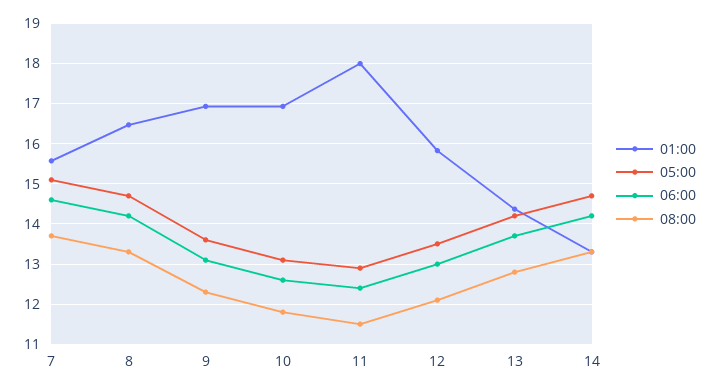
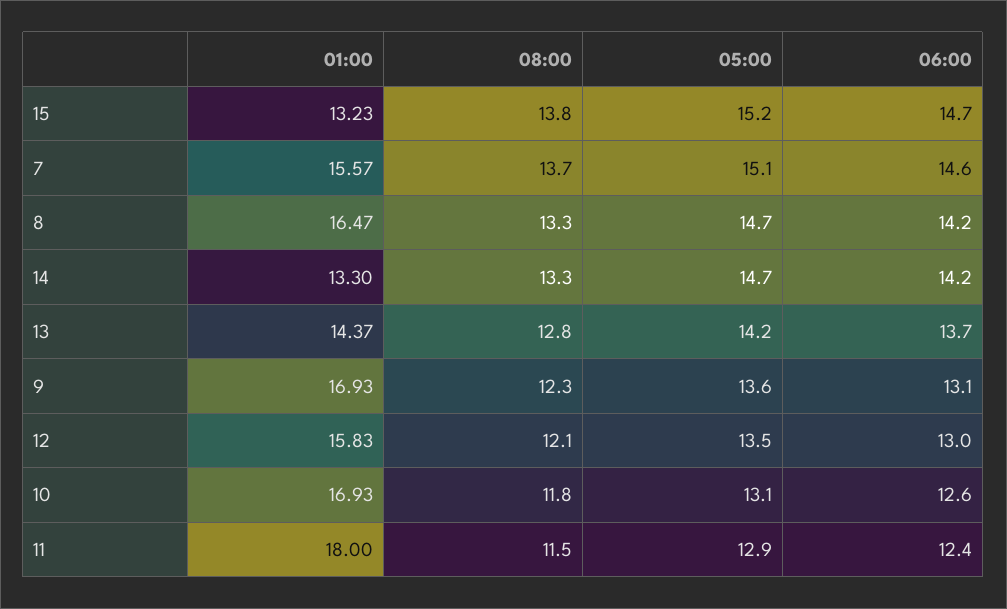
  {
    "01:00": {
      "7": 15.57,
      "8": 16.47,
      "9": 16.93,
      "10": 16.93,
      "11": 18,
      "12": 15.83,
      "13": 14.37,
-     "14": 13.3
+     "14": 13.3,
+     "15": 13.23
    },
    "05:00": {
      "7": 15.1,
      "8": 14.7,
      "9": 13.6,
      "10": 13.1,
      "11": 12.9,
      "12": 13.5,
      "13": 14.2,
-     "14": 14.7
+     "14": 14.7,
+     "15": 15.2
    },
    "06:00": {
      "7": 14.6,
      "8": 14.2,
      "9": 13.1,
      "10": 12.6,
      "11": 12.4,
      "12": 13,
      "13": 13.7,
-     "14": 14.2
+     "14": 14.2,
+     "15": 14.7
    },
    "08:00": {
      "7": 13.7,
      "8": 13.3,
      "9": 12.3,
      "10": 11.8,
      "11": 11.5,
      "12": 12.1,
      "13": 12.8,
-     "14": 13.3
+     "14": 13.3,
+     "15": 13.8
    }
  }

